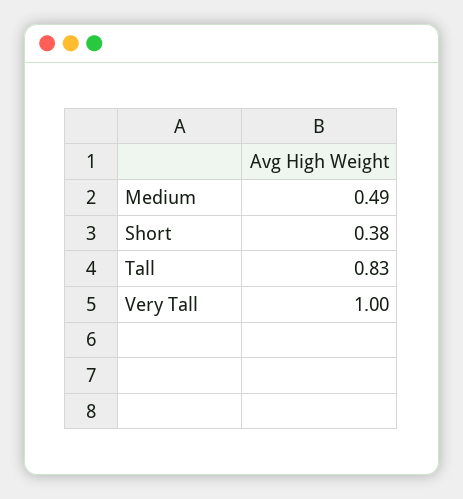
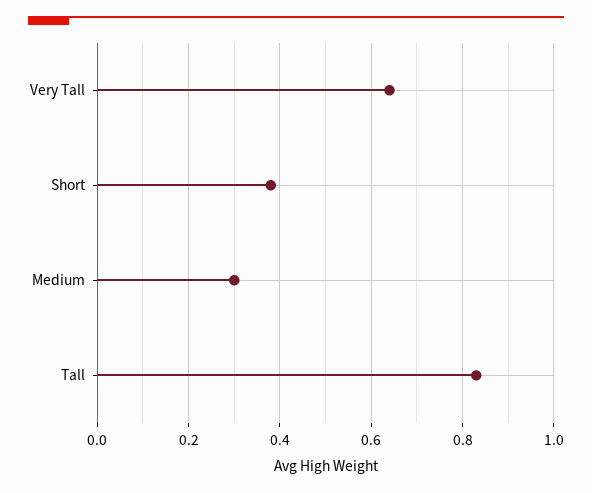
  {
-   "Medium": 0.49,
+   "Medium": 0.3,
    "Short": 0.38,
    "Tall": 0.83,
-   "Very Tall": 1
+   "Very Tall": 0.65
  }

